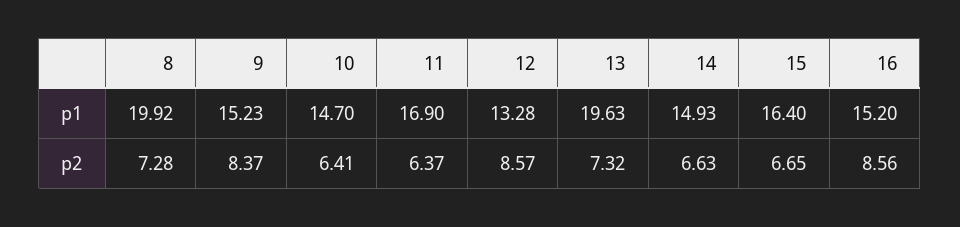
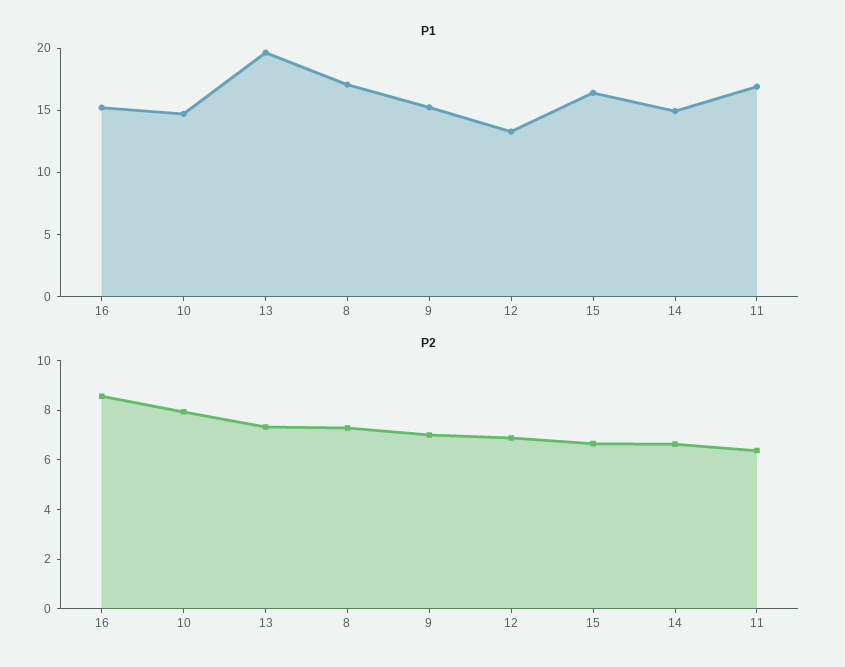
  {
    "p1": {
-     "8": 19.92,
+     "8": 17,
      "9": 15.23,
      "10": 14.7,
      "11": 16.9,
      "12": 13.28,
      "13": 19.63,
      "14": 14.93,
      "15": 16.4,
      "16": 15.2
    },
    "p2": {
      "8": 7.28,
-     "9": 8.37,
+     "9": 7,
-     "10": 6.41,
+     "10": 8,
      "11": 6.37,
-     "12": 8.57,
+     "12": 7,
      "13": 7.32,
      "14": 6.63,
      "15": 6.65,
      "16": 8.56
    }
  }

